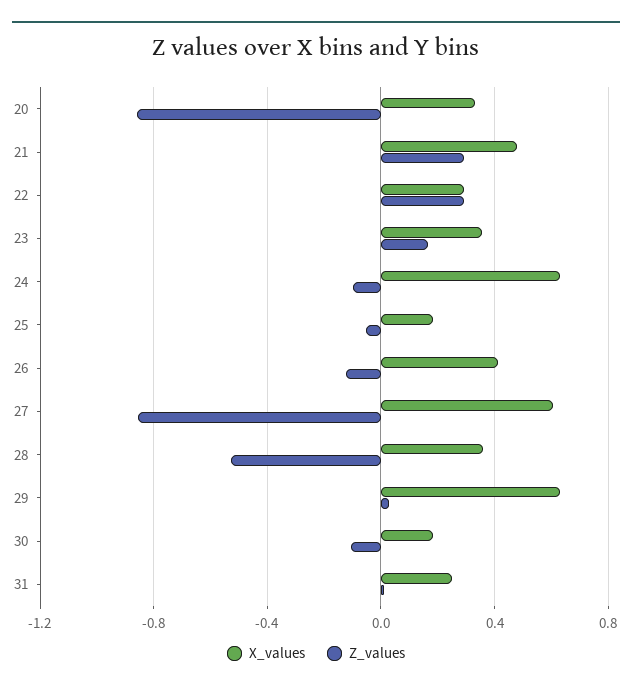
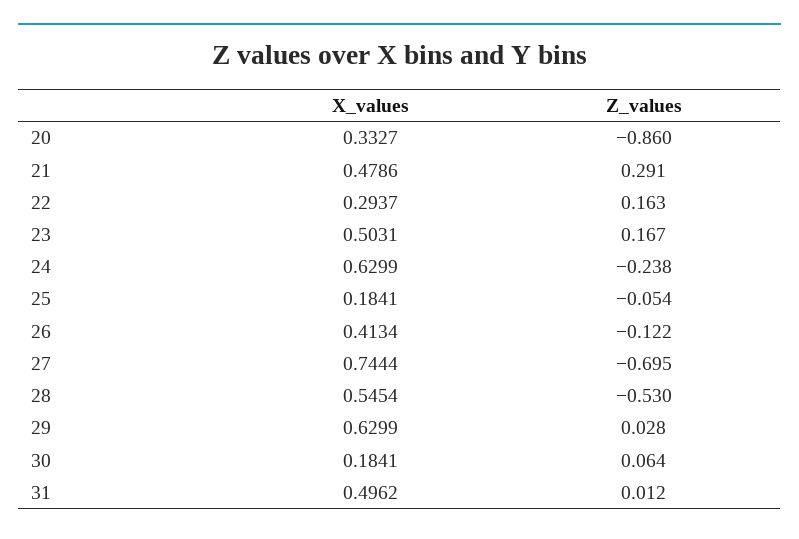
  {
    "X_values": {
      "20": 0.3327,
      "21": 0.4786,
      "22": 0.2937,
-     "23": 0.35,
+     "23": 0.5031,
      "24": 0.6299,
      "25": 0.1841,
      "26": 0.4134,
-     "27": 0.6,
+     "27": 0.7444,
-     "28": 0.35,
+     "28": 0.5454,
      "29": 0.6299,
      "30": 0.1841,
-     "31": 0.25
+     "31": 0.4962
    },
    "Z_values": {
      "20": -0.86,
      "21": 0.291,
-     "22": 0.3,
+     "22": 0.163,
      "23": 0.167,
-     "24": -0.1,
+     "24": -0.238,
      "25": -0.054,
      "26": -0.122,
-     "27": -0.85,
+     "27": -0.695,
      "28": -0.53,
      "29": 0.028,
-     "30": -0.1,
+     "30": 0.064,
      "31": 0.012
    }
  }

